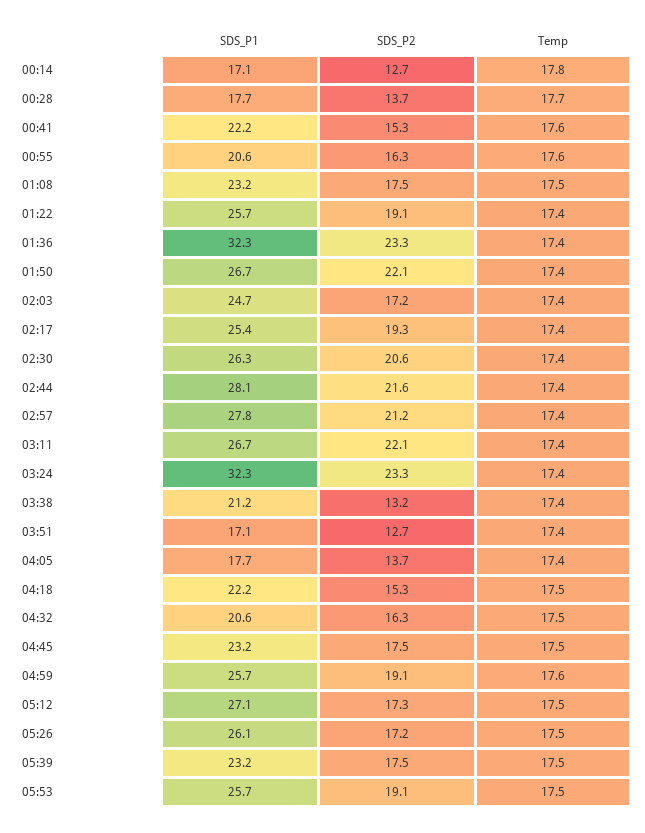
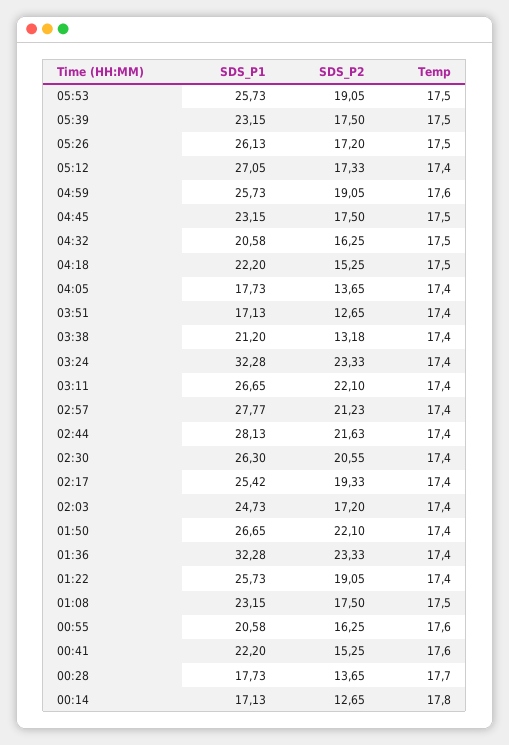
  {
    "SDS_P1": {
      "00:14": 17.13,
      "00:28": 17.73,
      "00:41": 22.2,
      "00:55": 20.58,
      "01:08": 23.15,
      "01:22": 25.73,
      "01:36": 32.28,
      "01:50": 26.65,
      "02:03": 24.73,
      "02:17": 25.42,
      "02:30": 26.3,
      "02:44": 28.13,
      "02:57": 27.77,
      "03:11": 26.65,
      "03:24": 32.28,
      "03:38": 21.2,
      "03:51": 17.13,
      "04:05": 17.73,
      "04:18": 22.2,
      "04:32": 20.58,
      "04:45": 23.15,
      "04:59": 25.73,
      "05:12": 27.05,
      "05:26": 26.13,
      "05:39": 23.15,
      "05:53": 25.73
    },
    "SDS_P2": {
      "00:14": 12.65,
      "00:28": 13.65,
      "00:41": 15.25,
      "00:55": 16.25,
      "01:08": 17.5,
      "01:22": 19.05,
      "01:36": 23.33,
      "01:50": 22.1,
      "02:03": 17.2,
      "02:17": 19.33,
      "02:30": 20.55,
      "02:44": 21.63,
      "02:57": 21.23,
      "03:11": 22.1,
      "03:24": 23.33,
      "03:38": 13.18,
      "03:51": 12.65,
      "04:05": 13.65,
      "04:18": 15.25,
      "04:32": 16.25,
      "04:45": 17.5,
      "04:59": 19.05,
      "05:12": 17.33,
      "05:26": 17.2,
      "05:39": 17.5,
      "05:53": 19.05
    },
    "Temp": {
      "00:14": 17.8,
      "00:28": 17.7,
      "00:41": 17.6,
      "00:55": 17.6,
      "01:08": 17.5,
      "01:22": 17.4,
      "01:36": 17.4,
      "01:50": 17.4,
      "02:03": 17.4,
      "02:17": 17.4,
      "02:30": 17.4,
      "02:44": 17.4,
      "02:57": 17.4,
      "03:11": 17.4,
      "03:24": 17.4,
      "03:38": 17.4,
      "03:51": 17.4,
      "04:05": 17.4,
      "04:18": 17.5,
      "04:32": 17.5,
      "04:45": 17.5,
      "04:59": 17.6,
-     "05:12": 17.5,
+     "05:12": 17.4,
      "05:26": 17.5,
      "05:39": 17.5,
      "05:53": 17.5
    }
  }

